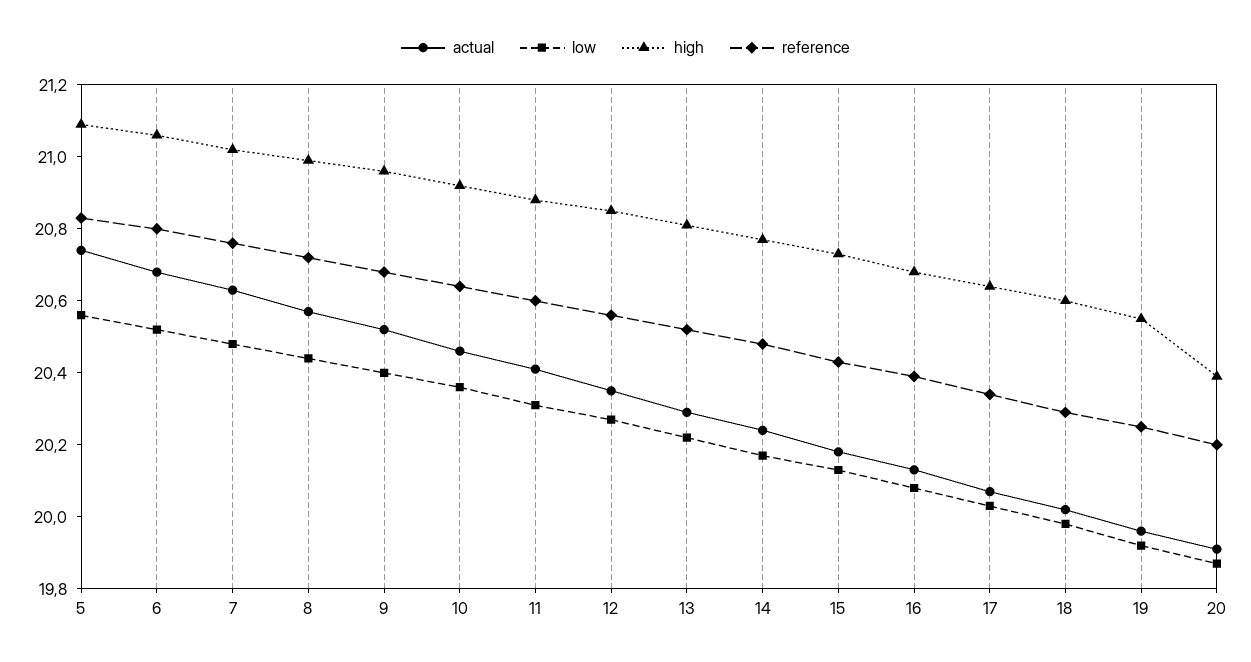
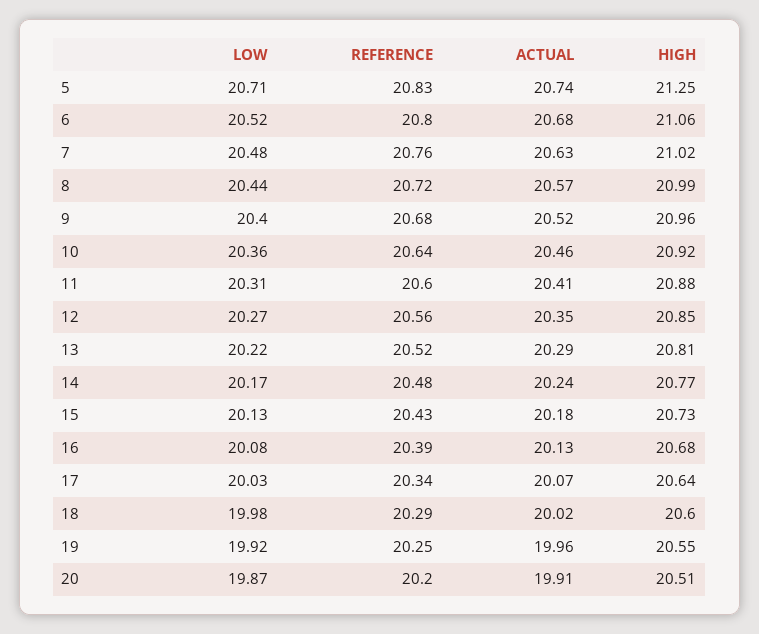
  {
    "actual": {
      "5": 20.74,
      "6": 20.68,
      "7": 20.63,
      "8": 20.57,
      "9": 20.52,
      "10": 20.46,
      "11": 20.41,
      "12": 20.35,
      "13": 20.29,
      "14": 20.24,
      "15": 20.18,
      "16": 20.13,
      "17": 20.07,
      "18": 20.02,
      "19": 19.96,
      "20": 19.91
    },
    "low": {
-     "5": 20.55,
+     "5": 20.71,
      "6": 20.52,
      "7": 20.48,
      "8": 20.44,
      "9": 20.4,
      "10": 20.36,
      "11": 20.31,
      "12": 20.27,
      "13": 20.22,
      "14": 20.17,
      "15": 20.13,
      "16": 20.08,
      "17": 20.03,
      "18": 19.98,
      "19": 19.92,
      "20": 19.87
    },
    "high": {
-     "5": 21.1,
+     "5": 21.25,
      "6": 21.06,
      "7": 21.02,
      "8": 20.99,
      "9": 20.96,
      "10": 20.92,
      "11": 20.88,
      "12": 20.85,
      "13": 20.81,
      "14": 20.77,
      "15": 20.73,
      "16": 20.68,
      "17": 20.64,
      "18": 20.6,
      "19": 20.55,
-     "20": 20.4
+     "20": 20.51
    },
    "reference": {
      "5": 20.83,
      "6": 20.8,
      "7": 20.76,
      "8": 20.72,
      "9": 20.68,
      "10": 20.64,
      "11": 20.6,
      "12": 20.56,
      "13": 20.52,
      "14": 20.48,
      "15": 20.43,
      "16": 20.39,
      "17": 20.34,
      "18": 20.29,
      "19": 20.25,
      "20": 20.2
    }
  }

